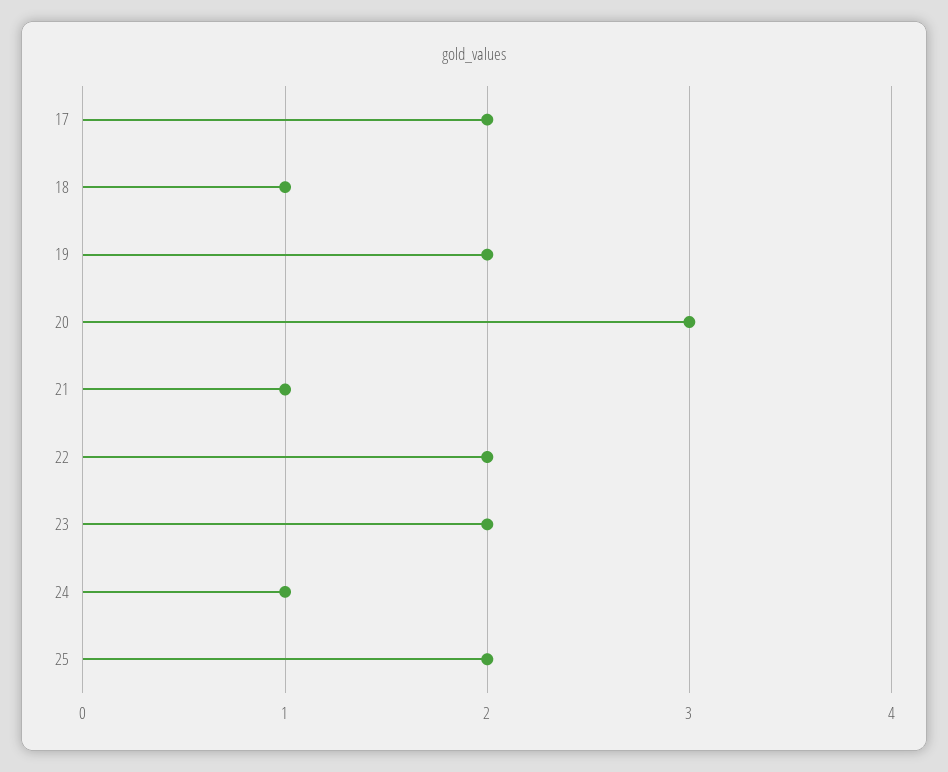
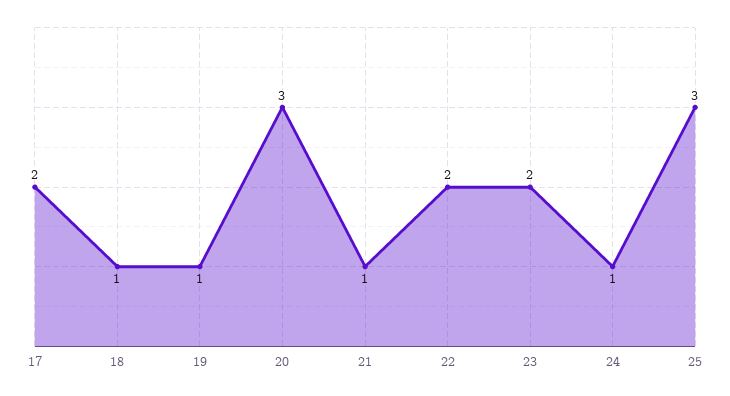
  {
    "17": 2,
    "18": 1,
-   "19": 2,
+   "19": 1,
    "20": 3,
    "21": 1,
    "22": 2,
    "23": 2,
    "24": 1,
-   "25": 2
+   "25": 3
  }

